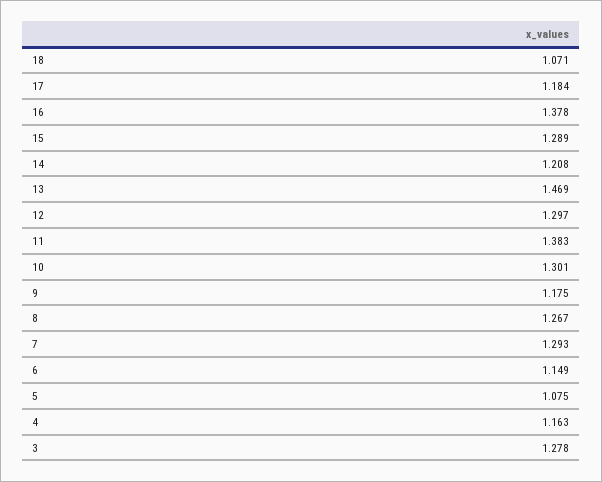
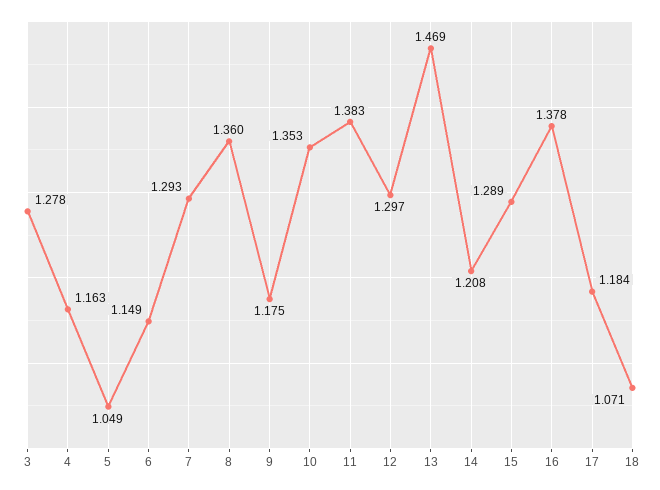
  {
    "18": 1.071,
    "17": 1.184,
    "16": 1.378,
    "15": 1.289,
    "14": 1.208,
    "13": 1.469,
    "12": 1.297,
    "11": 1.383,
-   "10": 1.301,
+   "10": 1.353,
    "9": 1.175,
-   "8": 1.267,
+   "8": 1.36,
    "7": 1.293,
    "6": 1.149,
-   "5": 1.075,
+   "5": 1.049,
    "4": 1.163,
    "3": 1.278
  }

